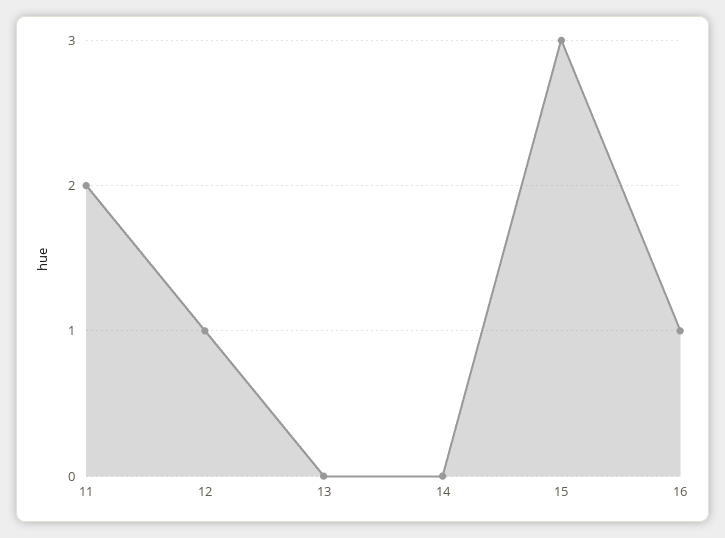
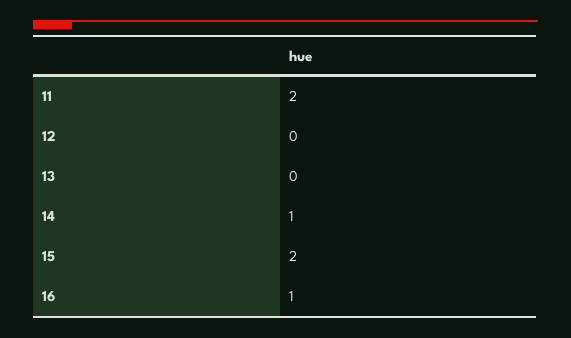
  {
    "11": 2,
-   "12": 1,
+   "12": 0,
    "13": 0,
-   "14": 0,
+   "14": 1,
-   "15": 3,
+   "15": 2,
    "16": 1
  }

